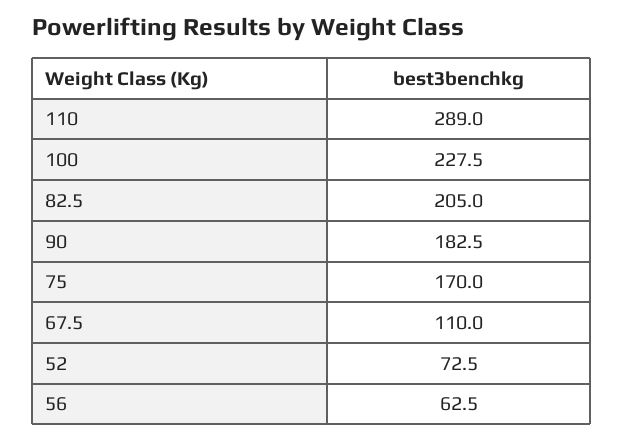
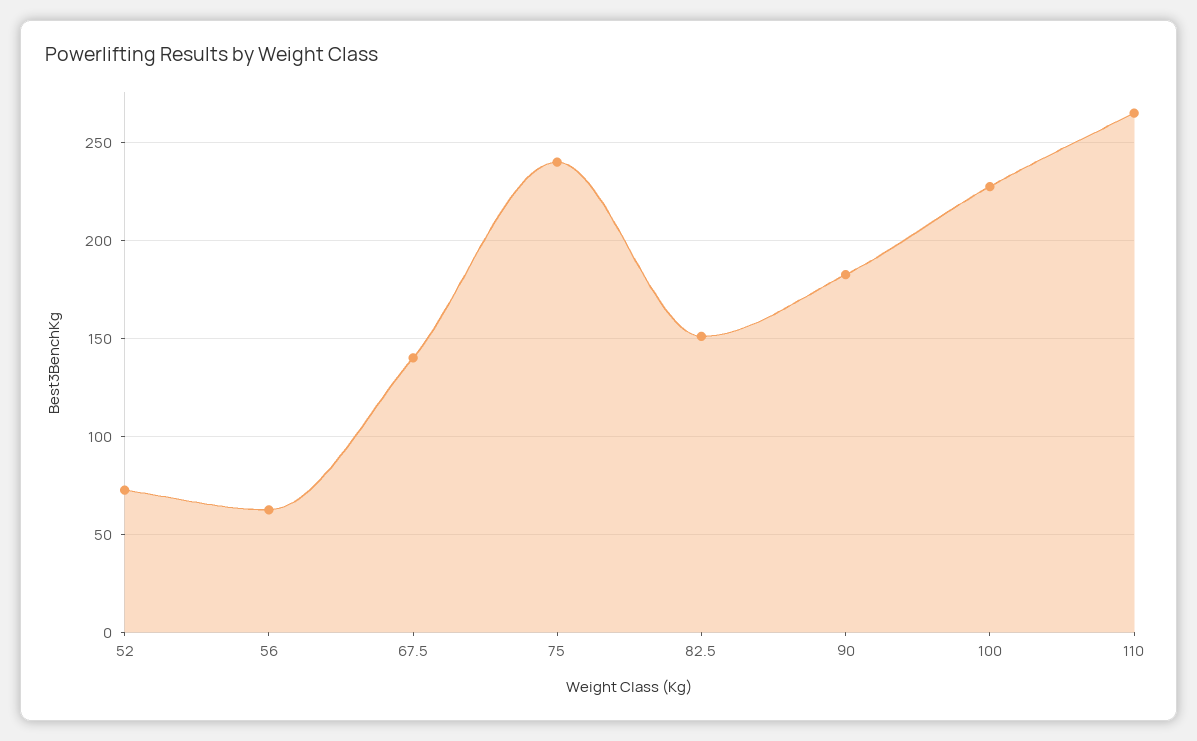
  {
-   "110": 289,
+   "110": 265,
    "100": 227.5,
-   "82.5": 205,
+   "82.5": 150,
    "90": 182.5,
-   "75": 170,
+   "75": 240,
-   "67.5": 110,
+   "67.5": 140,
    "52": 72.5,
    "56": 62.5
  }

